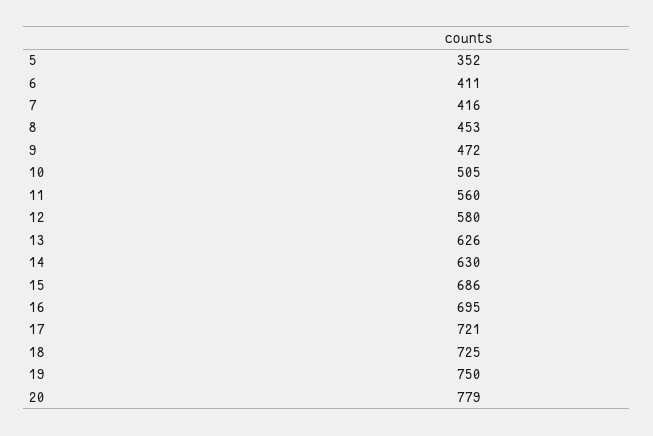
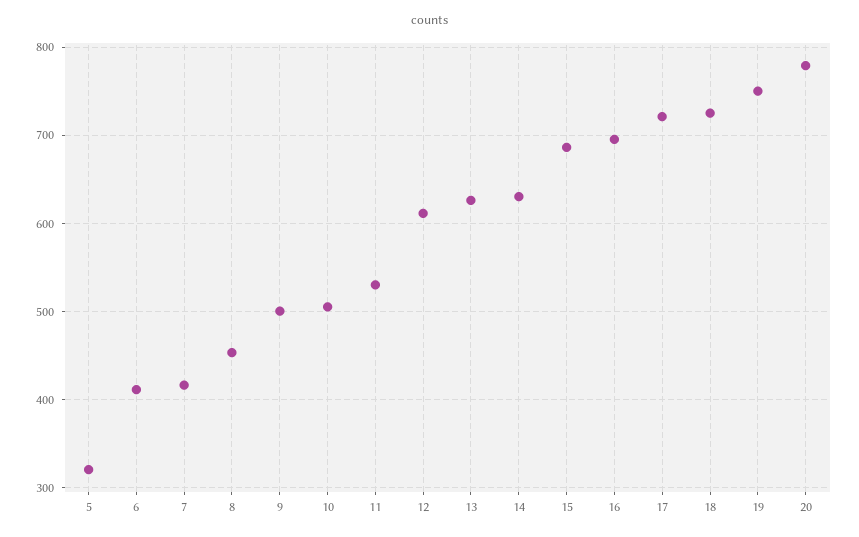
  {
-   "5": 352,
+   "5": 320,
    "6": 411,
    "7": 416,
    "8": 453,
-   "9": 472,
+   "9": 500,
    "10": 505,
-   "11": 560,
+   "11": 530,
-   "12": 580,
+   "12": 610,
    "13": 626,
    "14": 630,
    "15": 686,
    "16": 695,
    "17": 721,
    "18": 725,
    "19": 750,
    "20": 779
  }

